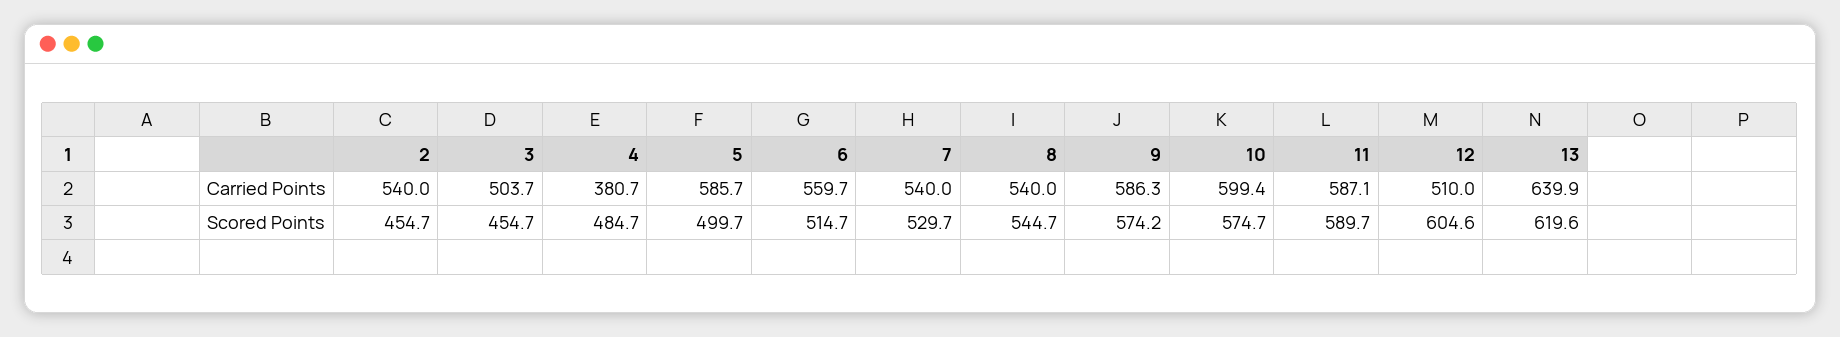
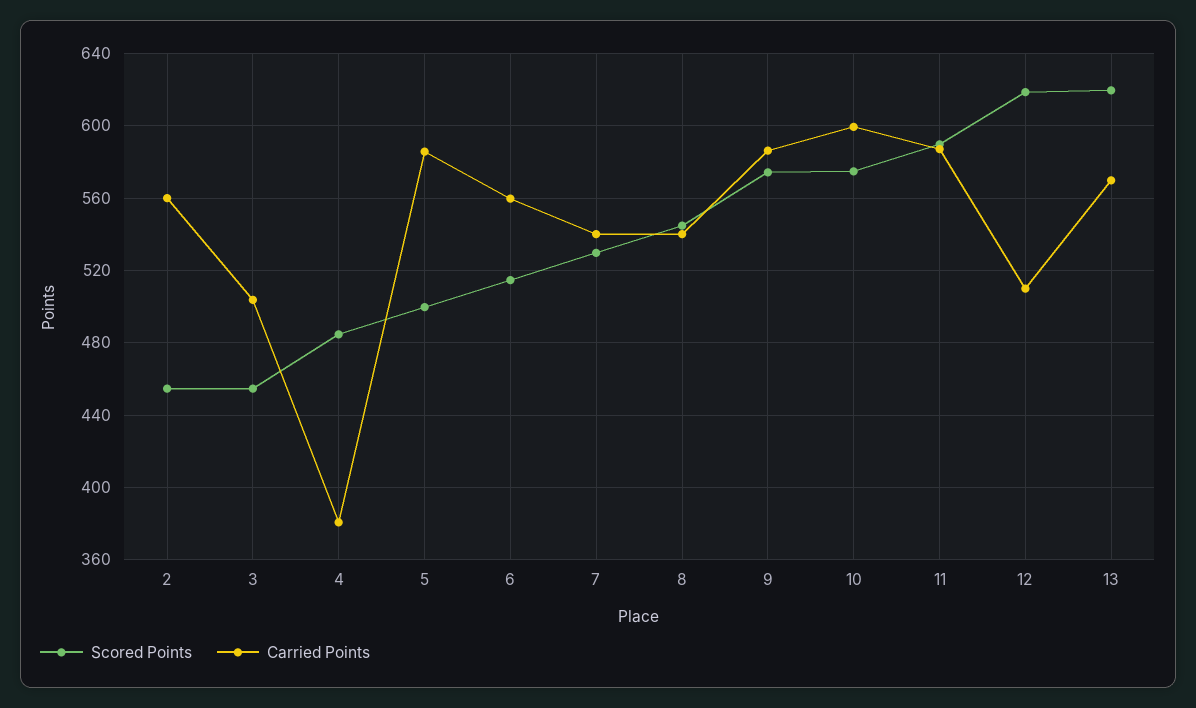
  {
    "Carried Points": {
-     "2": 540,
+     "2": 560,
      "3": 503.7,
      "4": 380.7,
      "5": 585.7,
      "6": 559.7,
      "7": 540,
      "8": 540,
      "9": 586.3,
      "10": 599.4,
      "11": 587.1,
      "12": 510,
-     "13": 639.9
+     "13": 570
    },
    "Scored Points": {
      "2": 454.7,
      "3": 454.7,
      "4": 484.7,
      "5": 499.7,
      "6": 514.7,
      "7": 529.7,
      "8": 544.7,
      "9": 574.2,
      "10": 574.7,
      "11": 589.7,
-     "12": 604.6,
+     "12": 620,
      "13": 619.6
    }
  }

